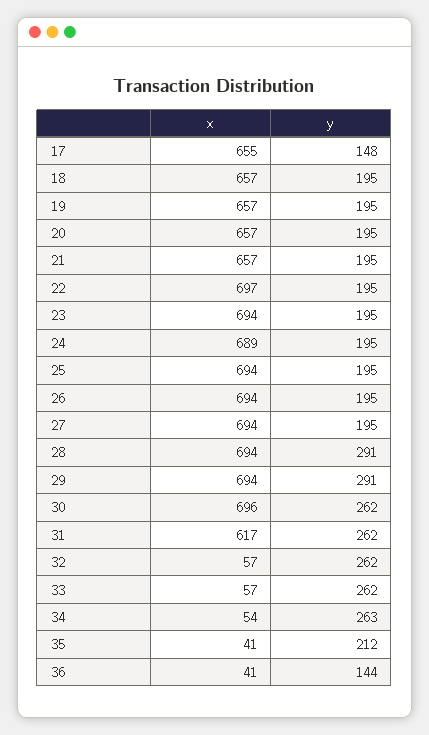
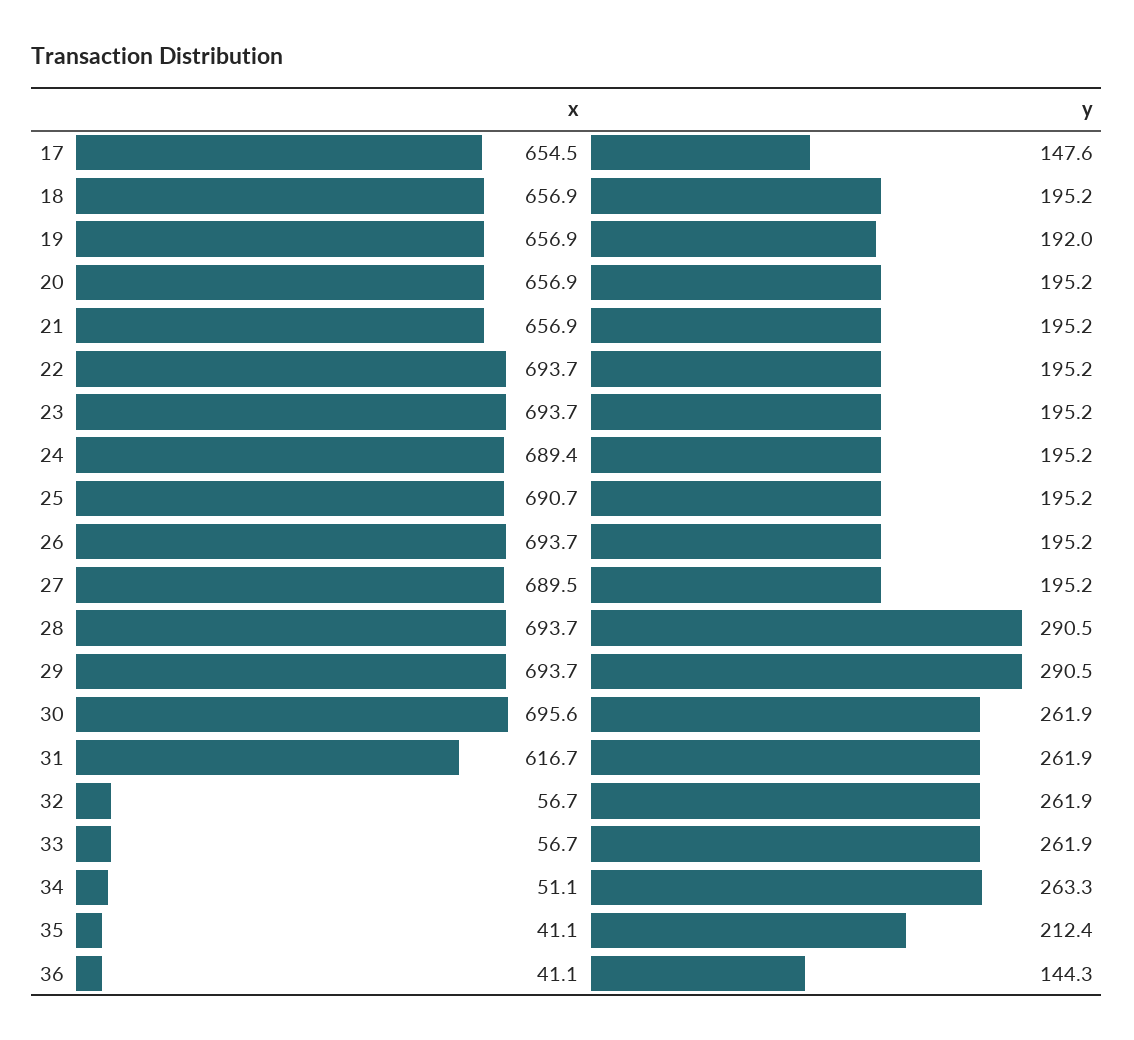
  {
    "x": {
      "17": 654.5,
      "18": 656.9,
      "19": 656.9,
      "20": 656.9,
      "21": 656.9,
-     "22": 697,
+     "22": 693.7,
      "23": 693.7,
      "24": 689.4,
-     "25": 694,
+     "25": 690.7,
      "26": 693.7,
-     "27": 694,
+     "27": 689.5,
      "28": 693.7,
      "29": 693.7,
      "30": 695.6,
      "31": 616.7,
      "32": 56.7,
      "33": 56.7,
-     "34": 54,
+     "34": 51.1,
      "35": 41.1,
      "36": 41.1
    },
    "y": {
      "17": 147.6,
      "18": 195.2,
-     "19": 195,
+     "19": 192,
      "20": 195.2,
      "21": 195.2,
      "22": 195.2,
      "23": 195.2,
      "24": 195.2,
      "25": 195.2,
      "26": 195.2,
      "27": 195.2,
      "28": 290.5,
      "29": 290.5,
      "30": 261.9,
      "31": 261.9,
      "32": 261.9,
      "33": 261.9,
      "34": 263.3,
      "35": 212.4,
      "36": 144.3
    }
  }

